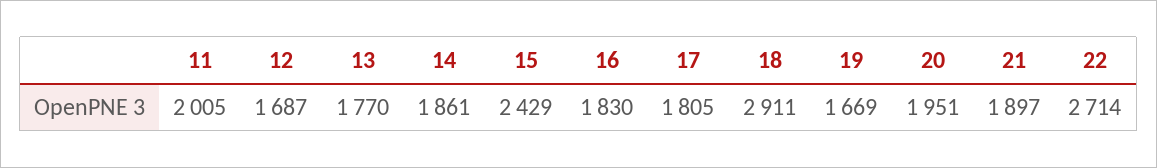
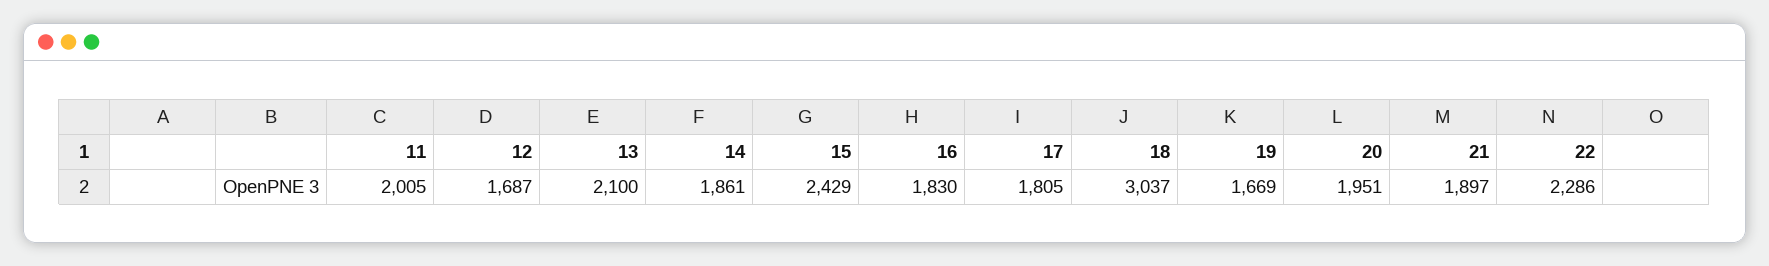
  {
    "11": 2005,
    "12": 1687,
-   "13": 1770,
+   "13": 2100,
    "14": 1861,
    "15": 2429,
    "16": 1830,
    "17": 1805,
-   "18": 2911,
+   "18": 3037,
    "19": 1669,
    "20": 1951,
    "21": 1897,
-   "22": 2714
+   "22": 2286
  }

